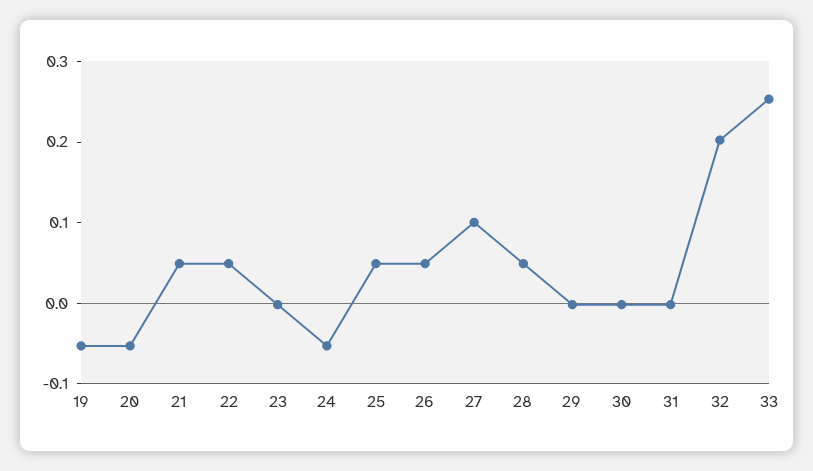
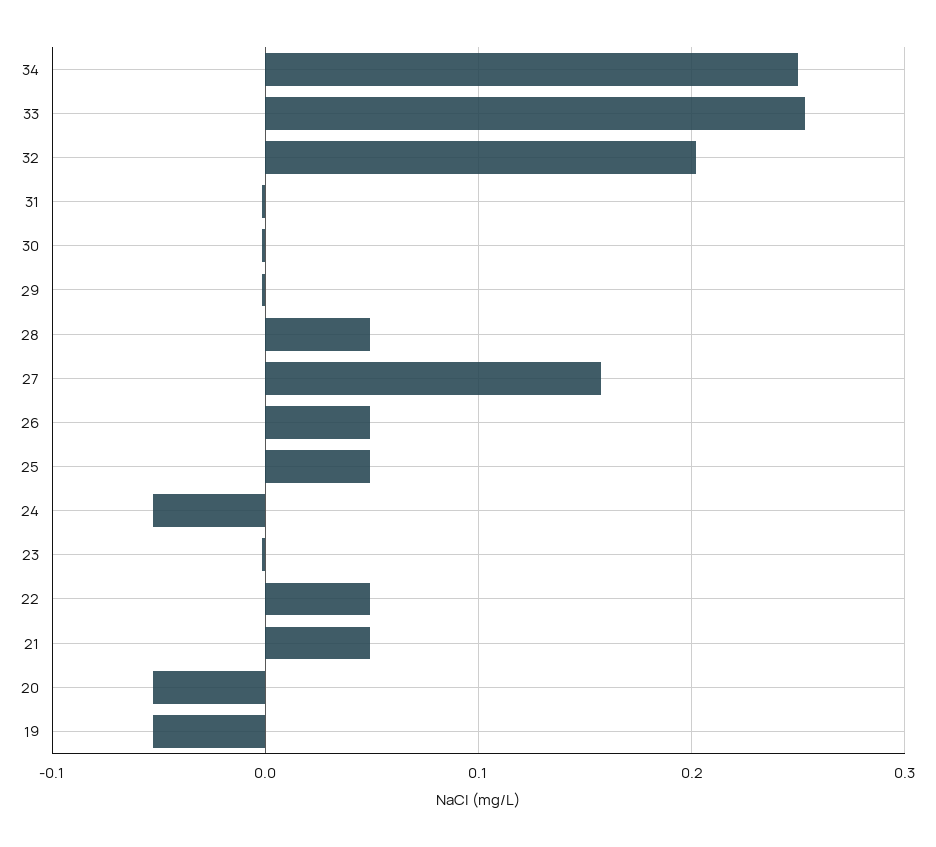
  {
    "19": -0.05,
    "20": -0.05,
    "21": 0.05,
    "22": 0.05,
    "23": 0,
    "24": -0.05,
    "25": 0.05,
    "26": 0.05,
-   "27": 0.1,
+   "27": 0.16,
    "28": 0.05,
    "29": 0,
    "30": 0,
    "31": 0,
    "32": 0.2,
-   "33": 0.25
+   "33": 0.25,
+   "34": 0.25
  }

